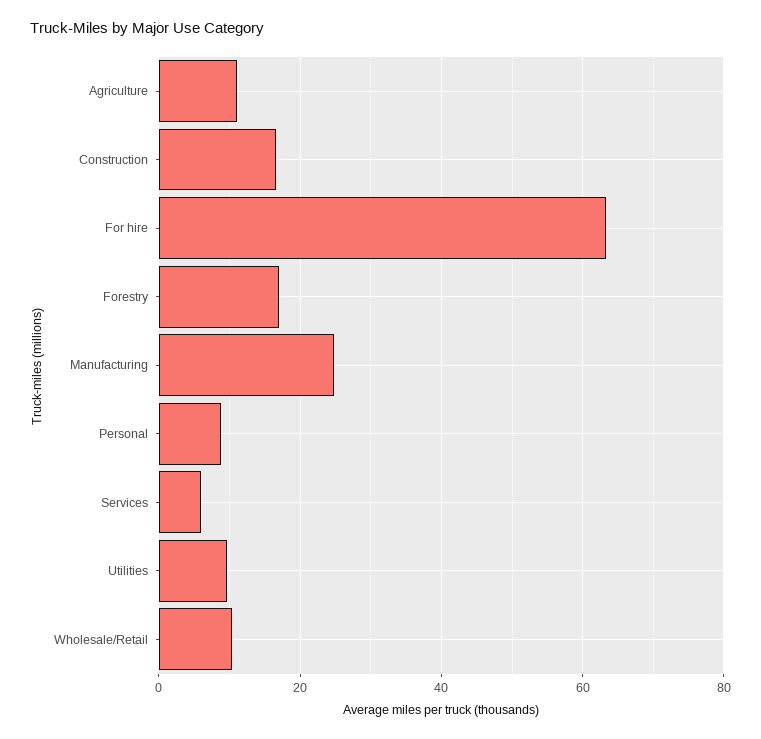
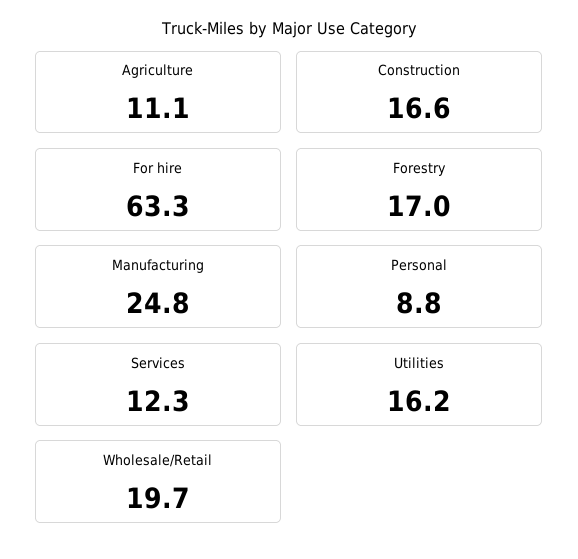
  {
    "Agriculture": 11.1,
    "Construction": 16.6,
    "For hire": 63.3,
    "Forestry": 17,
    "Manufacturing": 24.8,
    "Personal": 8.8,
-   "Services": 6,
+   "Services": 12.3,
-   "Utilities": 10,
+   "Utilities": 16.2,
-   "Wholesale/Retail": 10
+   "Wholesale/Retail": 19.7
  }

